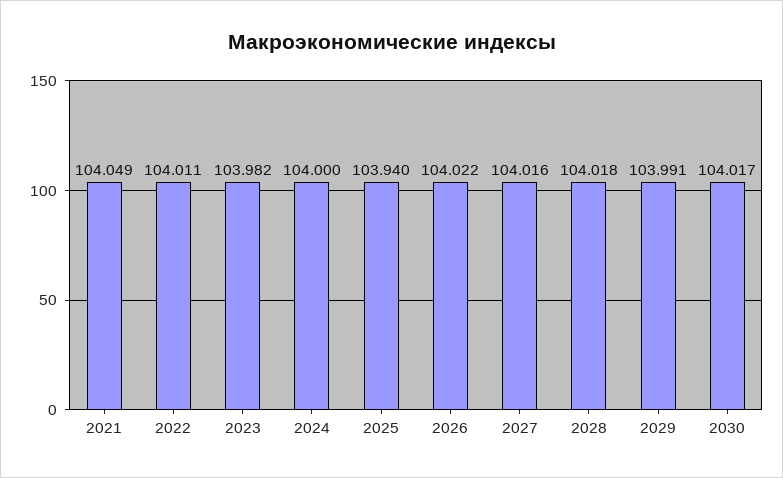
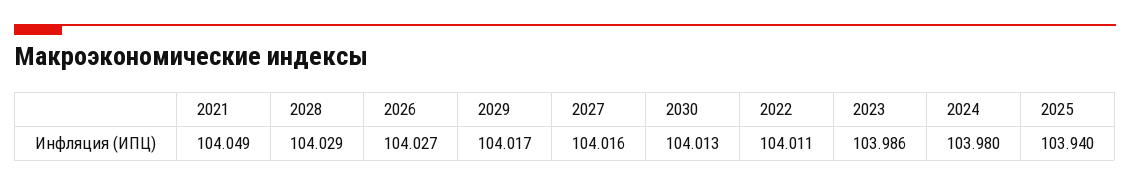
  {
    "2021": 104.049,
    "2022": 104.011,
-   "2023": 103.982,
+   "2023": 103.986,
-   "2024": 104,
+   "2024": 103.98,
    "2025": 103.94,
-   "2026": 104.022,
+   "2026": 104.027,
    "2027": 104.016,
-   "2028": 104.018,
+   "2028": 104.029,
-   "2029": 103.991,
+   "2029": 104.017,
-   "2030": 104.017
+   "2030": 104.013
  }

